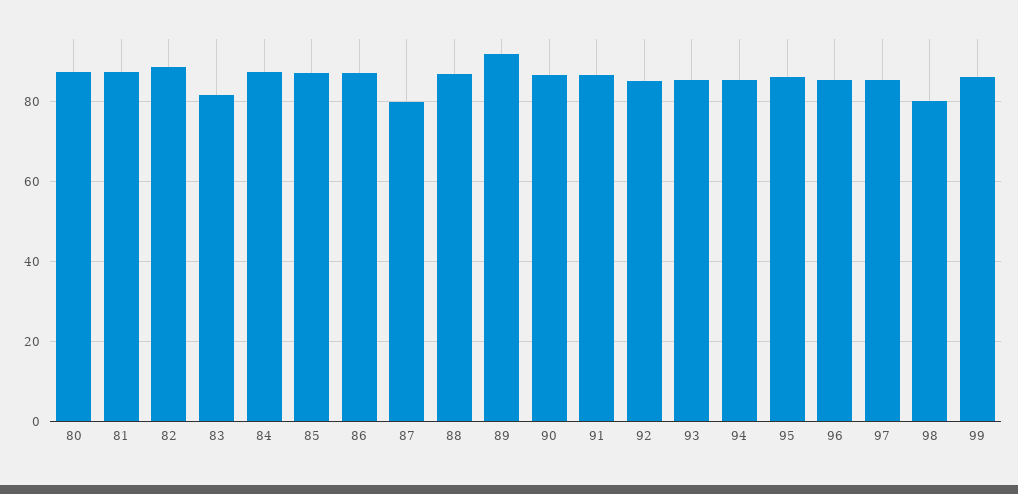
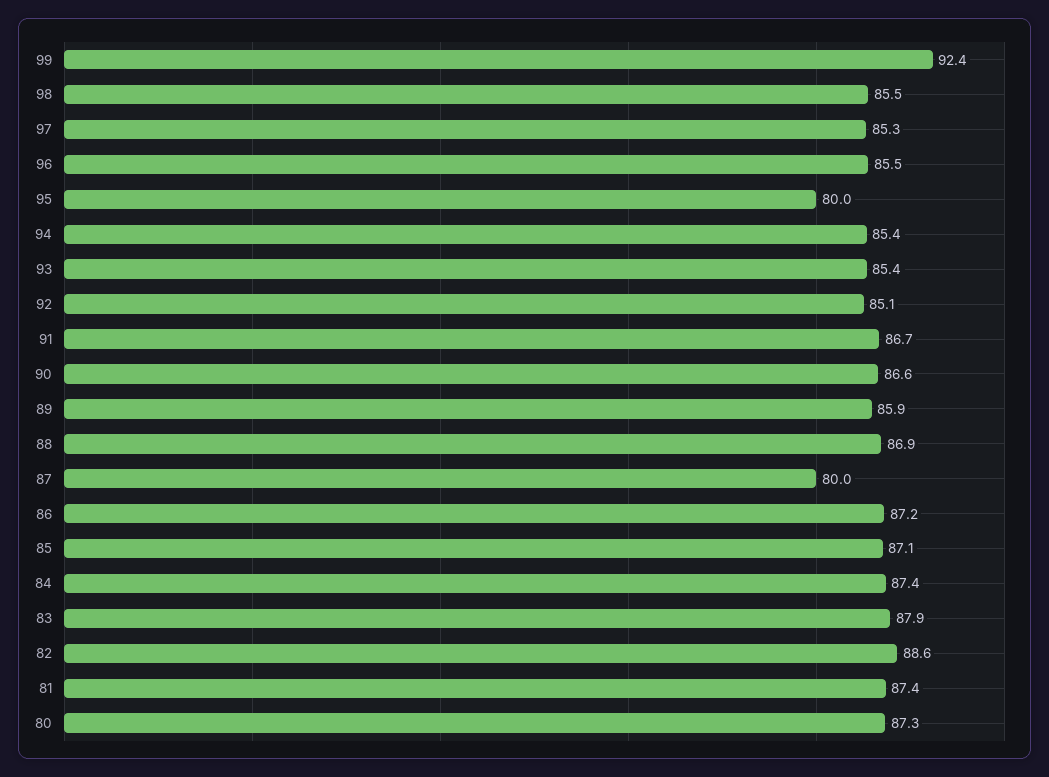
  {
    "80": 87.3,
    "81": 87.4,
    "82": 88.6,
-   "83": 82,
+   "83": 87.9,
    "84": 87.4,
    "85": 87.1,
    "86": 87.2,
    "87": 80,
    "88": 86.9,
-   "89": 92,
+   "89": 85.9,
    "90": 86.6,
    "91": 86.7,
    "92": 85.1,
    "93": 85.4,
    "94": 85.4,
-   "95": 86,
+   "95": 80,
    "96": 85.5,
    "97": 85.3,
-   "98": 80,
+   "98": 85.5,
-   "99": 86
+   "99": 92.4
  }

